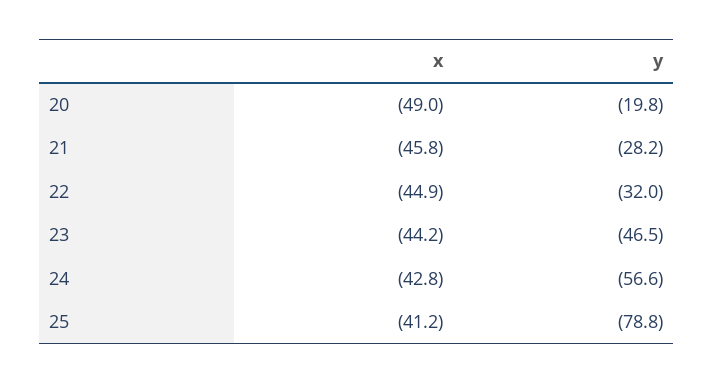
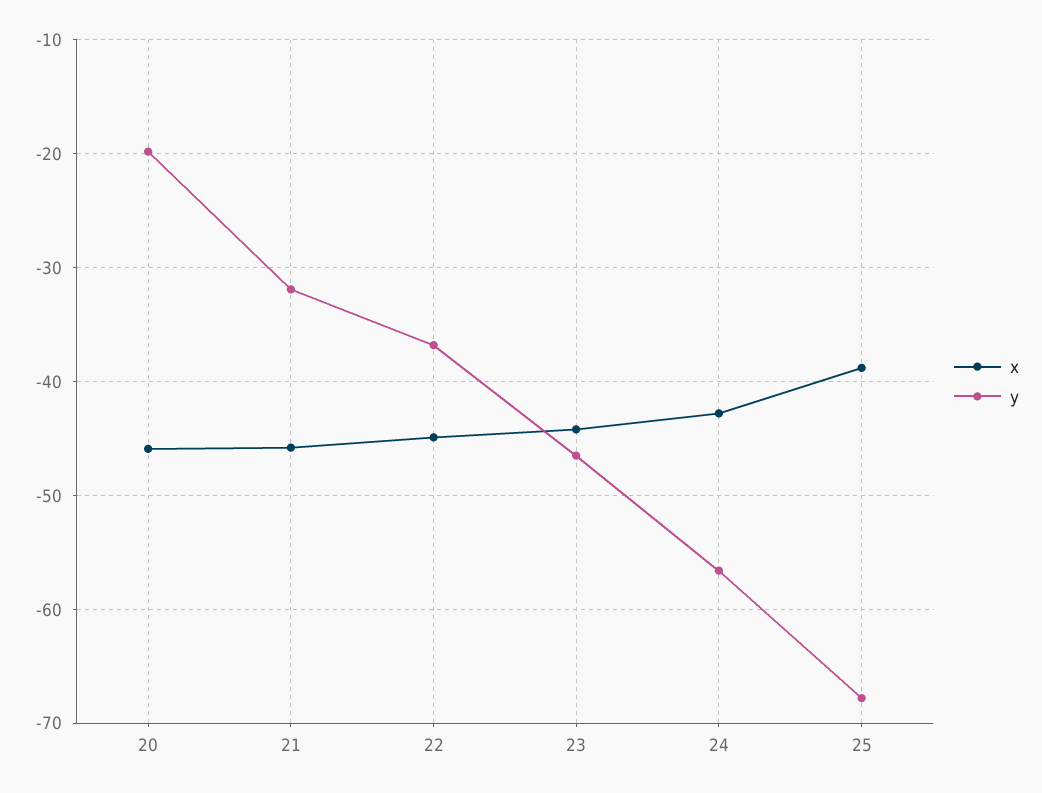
  {
    "x": {
-     "20": -49,
+     "20": -46,
      "21": -45.8,
      "22": -44.9,
      "23": -44.2,
      "24": -42.8,
-     "25": -41.2
+     "25": -39
    },
    "y": {
      "20": -19.8,
-     "21": -28.2,
+     "21": -32,
-     "22": -32,
+     "22": -37,
      "23": -46.5,
      "24": -56.6,
-     "25": -78.8
+     "25": -68
    }
  }

